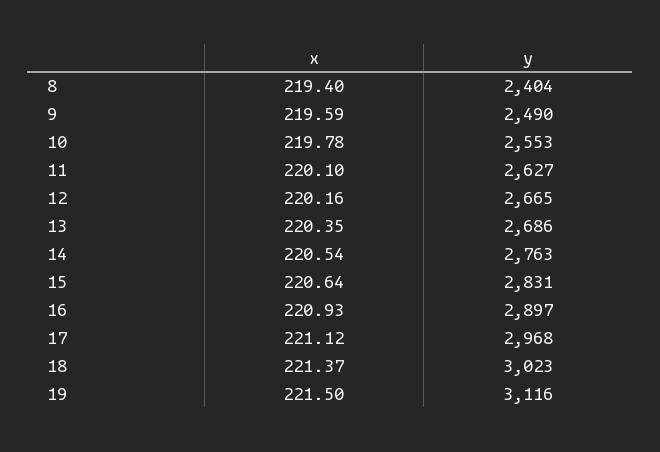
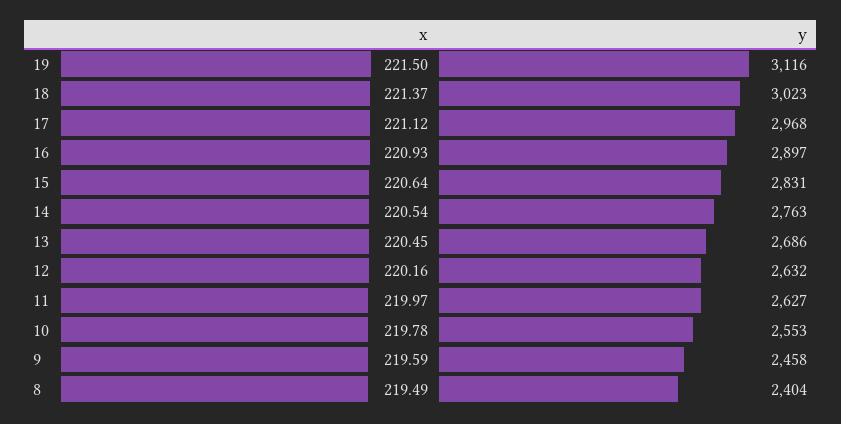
  {
    "x": {
-     "8": 219.4,
+     "8": 219.49,
      "9": 219.59,
      "10": 219.78,
-     "11": 220.1,
+     "11": 219.97,
      "12": 220.16,
-     "13": 220.35,
+     "13": 220.45,
      "14": 220.54,
      "15": 220.64,
      "16": 220.93,
      "17": 221.12,
      "18": 221.37,
      "19": 221.5
    },
    "y": {
      "8": 2404,
-     "9": 2490,
+     "9": 2458,
      "10": 2553,
      "11": 2627,
-     "12": 2665,
+     "12": 2632,
      "13": 2686,
      "14": 2763,
      "15": 2831,
      "16": 2897,
      "17": 2968,
      "18": 3023,
      "19": 3116
    }
  }

